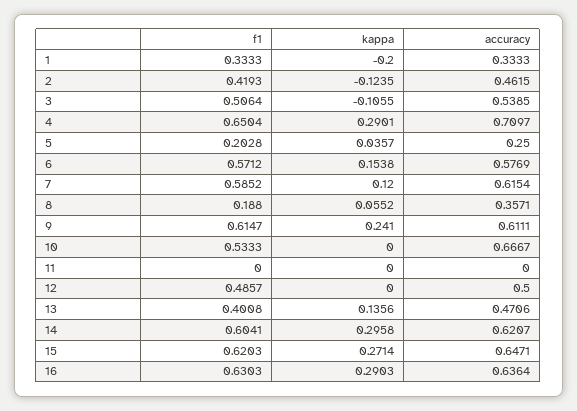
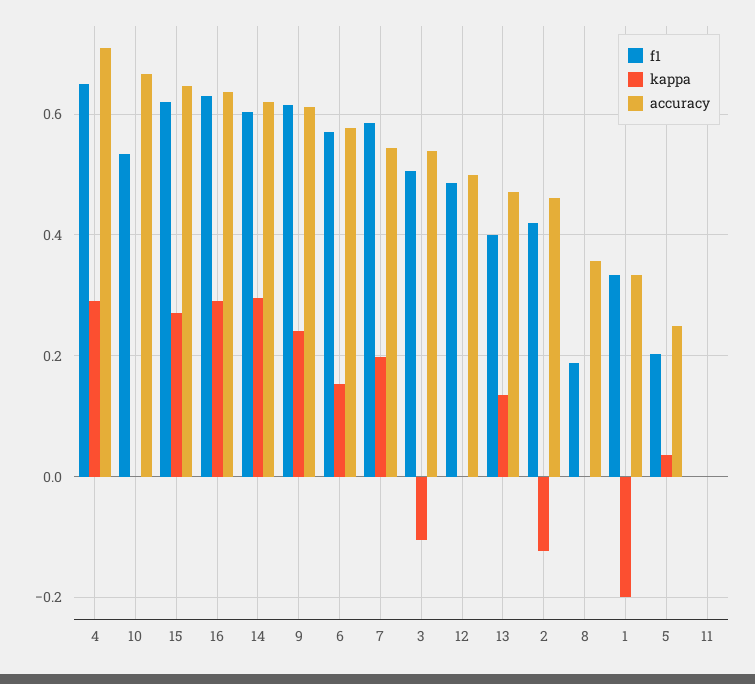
  {
    "f1": {
      "1": 0.3333,
      "2": 0.4193,
      "3": 0.5064,
      "4": 0.6504,
      "5": 0.2028,
      "6": 0.5712,
      "7": 0.5852,
      "8": 0.188,
      "9": 0.6147,
      "10": 0.5333,
      "11": 0,
      "12": 0.4857,
      "13": 0.4008,
      "14": 0.6041,
      "15": 0.6203,
      "16": 0.6303
    },
    "kappa": {
      "1": -0.2,
      "2": -0.1235,
      "3": -0.1055,
      "4": 0.2901,
      "5": 0.0357,
      "6": 0.1538,
-     "7": 0.12,
+     "7": 0.2,
-     "8": 0.0552,
+     "8": 0,
      "9": 0.241,
      "10": 0,
      "11": 0,
      "12": 0,
      "13": 0.1356,
      "14": 0.2958,
      "15": 0.2714,
      "16": 0.2903
    },
    "accuracy": {
      "1": 0.3333,
      "2": 0.4615,
      "3": 0.5385,
      "4": 0.7097,
      "5": 0.25,
      "6": 0.5769,
-     "7": 0.6154,
+     "7": 0.54,
      "8": 0.3571,
      "9": 0.6111,
      "10": 0.6667,
      "11": 0,
      "12": 0.5,
      "13": 0.4706,
      "14": 0.6207,
      "15": 0.6471,
      "16": 0.6364
    }
  }

